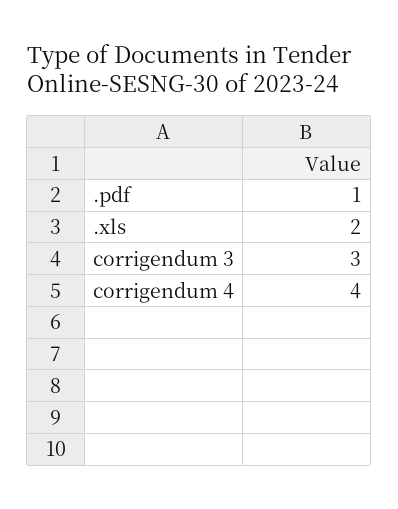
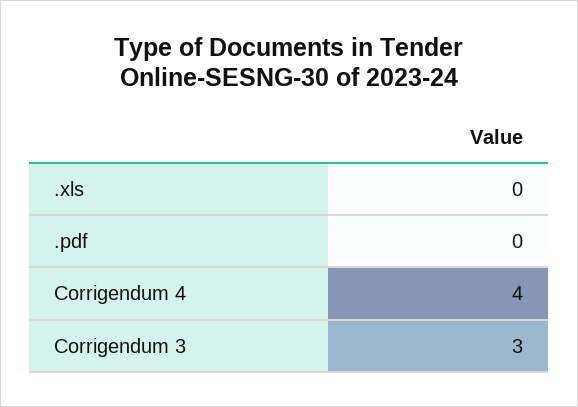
  {
-   ".pdf": 1,
+   ".pdf": 0,
-   ".xls": 2,
+   ".xls": 0,
    "corrigendum 3": 3,
    "corrigendum 4": 4
  }

